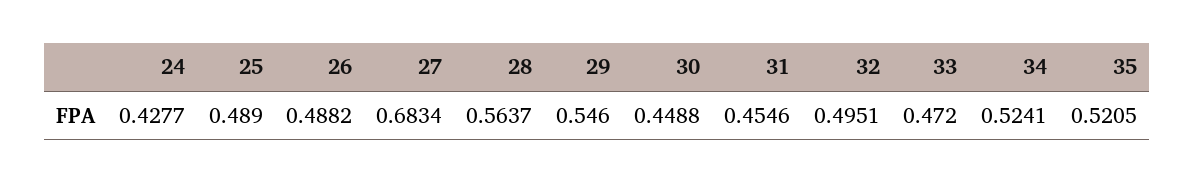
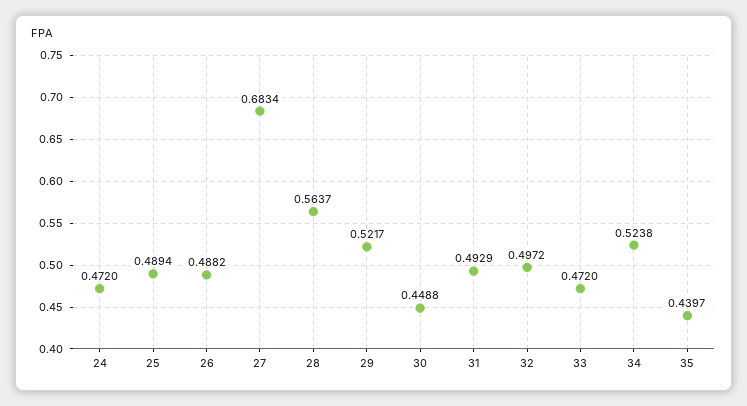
  {
-   "24": 0.4277,
+   "24": 0.472,
-   "25": 0.489,
+   "25": 0.4894,
    "26": 0.4882,
    "27": 0.6834,
    "28": 0.5637,
-   "29": 0.546,
+   "29": 0.5217,
    "30": 0.4488,
-   "31": 0.4546,
+   "31": 0.4929,
-   "32": 0.4951,
+   "32": 0.4972,
    "33": 0.472,
-   "34": 0.5241,
+   "34": 0.5238,
-   "35": 0.5205
+   "35": 0.4397
  }

